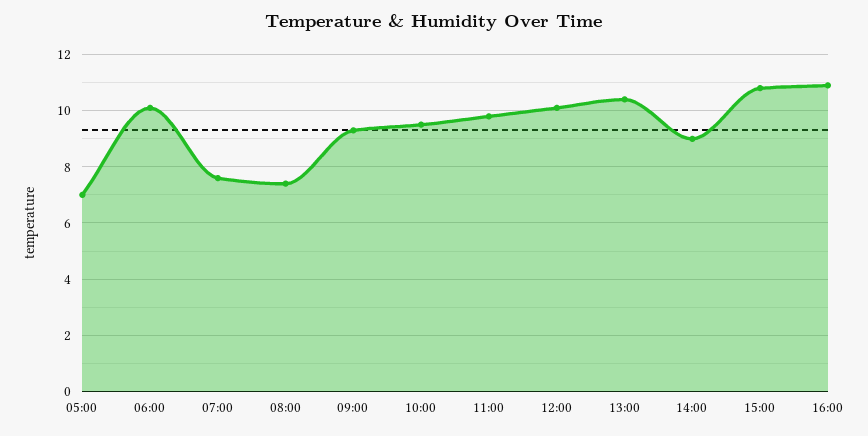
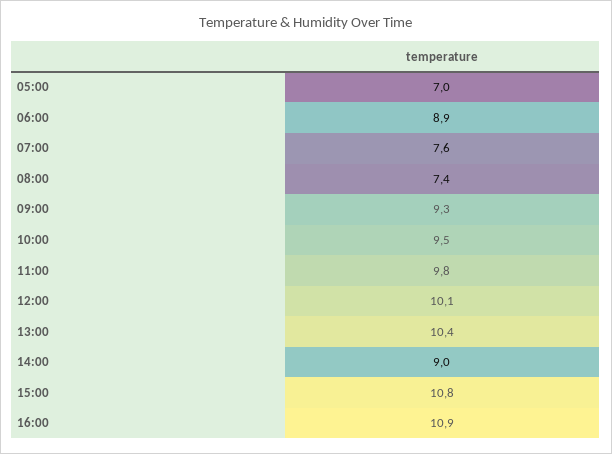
  {
    "05:00": 7,
-   "06:00": 10,
+   "06:00": 8.9,
    "07:00": 7.6,
    "08:00": 7.4,
    "09:00": 9.3,
    "10:00": 9.5,
    "11:00": 9.8,
    "12:00": 10.1,
    "13:00": 10.4,
    "14:00": 9,
    "15:00": 10.8,
    "16:00": 10.9
  }

